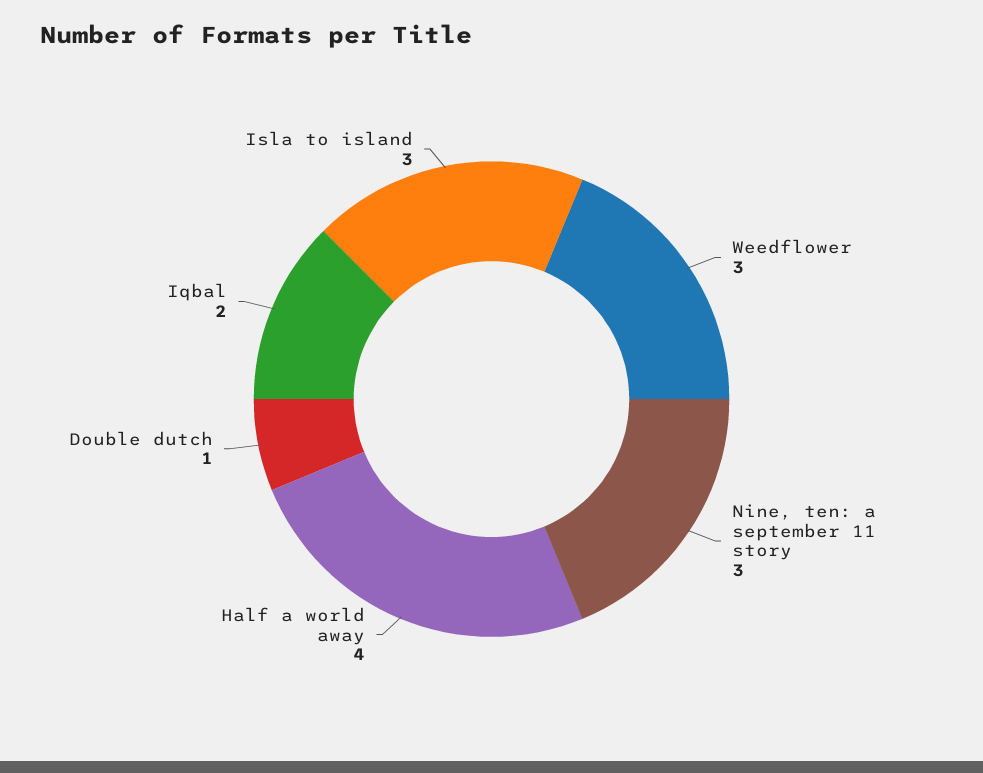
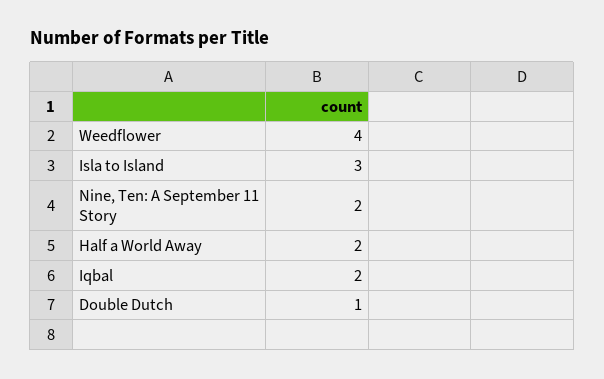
  {
-   "Weedflower": 3,
+   "Weedflower": 4,
-   "Nine, ten: a september 11 story": 3,
+   "Nine, ten: a september 11 story": 2,
-   "Half a world away": 4,
+   "Half a world away": 2,
    "Double dutch": 1,
    "Iqbal": 2,
    "Isla to island": 3
  }

